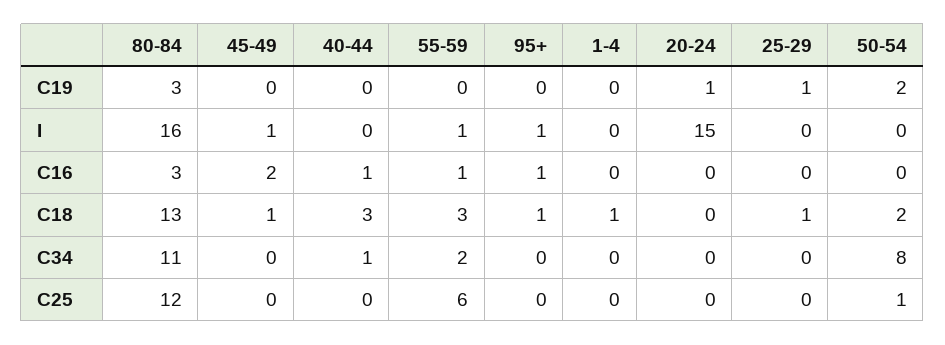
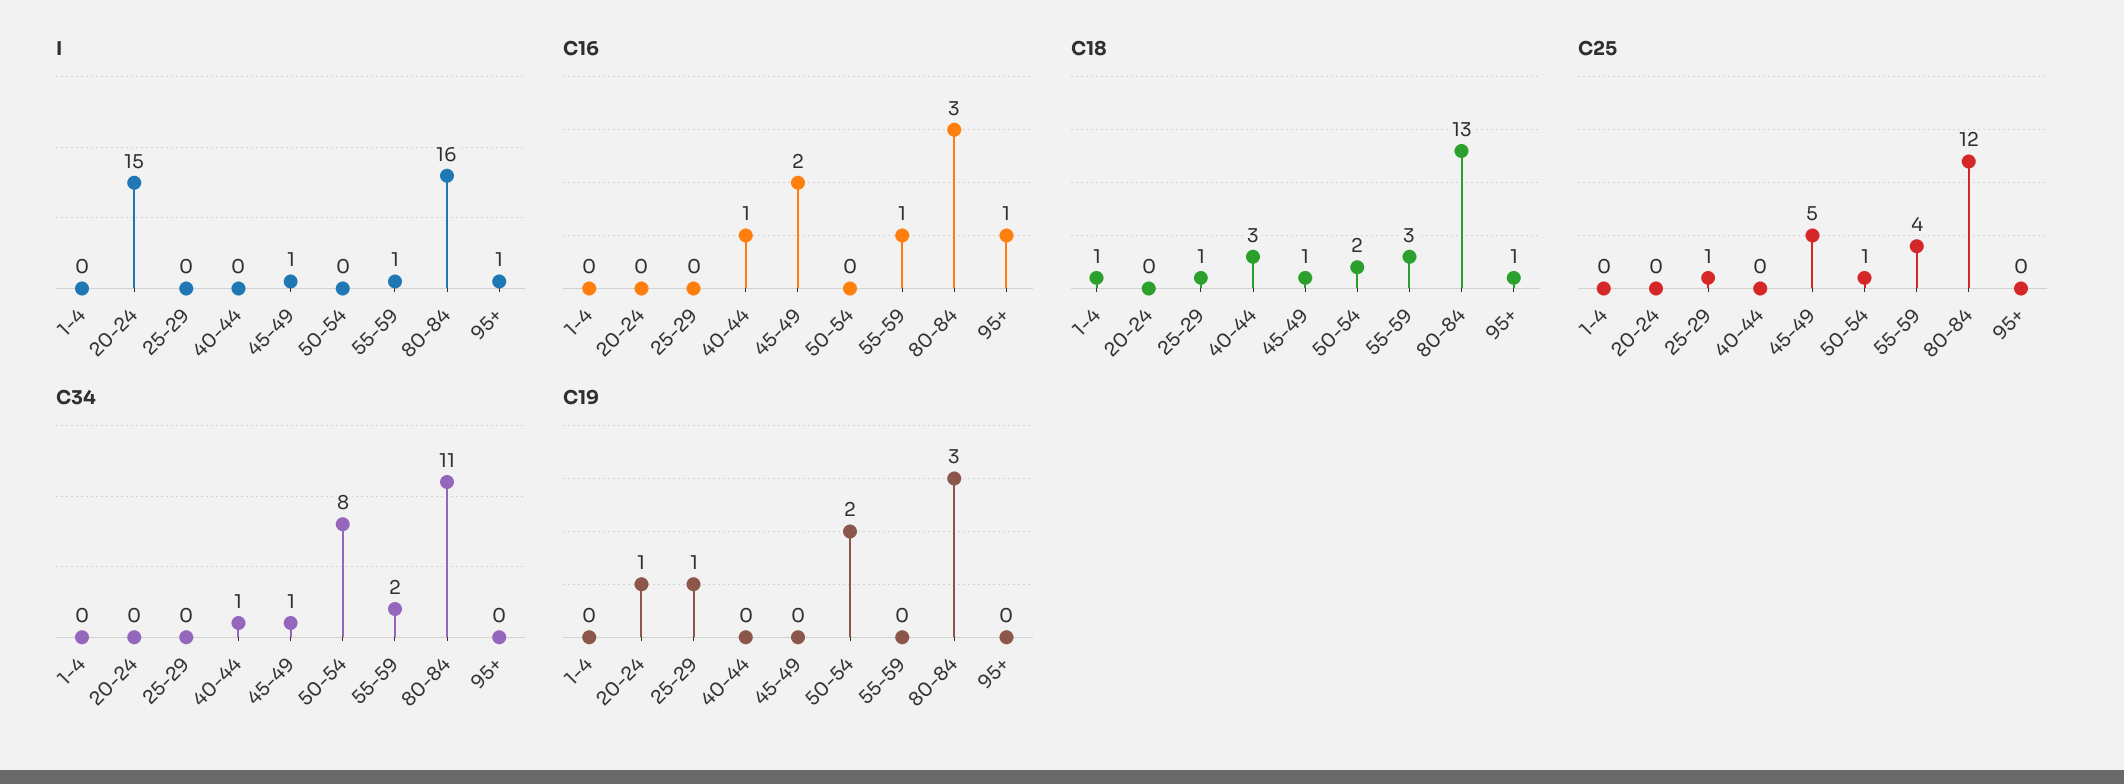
  {
    "C19": {
      "80-84": 3,
      "45-49": 0,
      "40-44": 0,
      "55-59": 0,
      "95+": 0,
      "1-4": 0,
      "20-24": 1,
      "25-29": 1,
      "50-54": 2
    },
    "I": {
      "80-84": 16,
      "45-49": 1,
      "40-44": 0,
      "55-59": 1,
      "95+": 1,
      "1-4": 0,
      "20-24": 15,
      "25-29": 0,
      "50-54": 0
    },
    "C16": {
      "80-84": 3,
      "45-49": 2,
      "40-44": 1,
      "55-59": 1,
      "95+": 1,
      "1-4": 0,
      "20-24": 0,
      "25-29": 0,
      "50-54": 0
    },
    "C18": {
      "80-84": 13,
      "45-49": 1,
      "40-44": 3,
      "55-59": 3,
      "95+": 1,
      "1-4": 1,
      "20-24": 0,
      "25-29": 1,
      "50-54": 2
    },
    "C34": {
      "80-84": 11,
-     "45-49": 0,
+     "45-49": 1,
      "40-44": 1,
      "55-59": 2,
      "95+": 0,
      "1-4": 0,
      "20-24": 0,
      "25-29": 0,
      "50-54": 8
    },
    "C25": {
      "80-84": 12,
-     "45-49": 0,
+     "45-49": 5,
      "40-44": 0,
-     "55-59": 6,
+     "55-59": 4,
      "95+": 0,
      "1-4": 0,
      "20-24": 0,
-     "25-29": 0,
+     "25-29": 1,
      "50-54": 1
    }
  }

